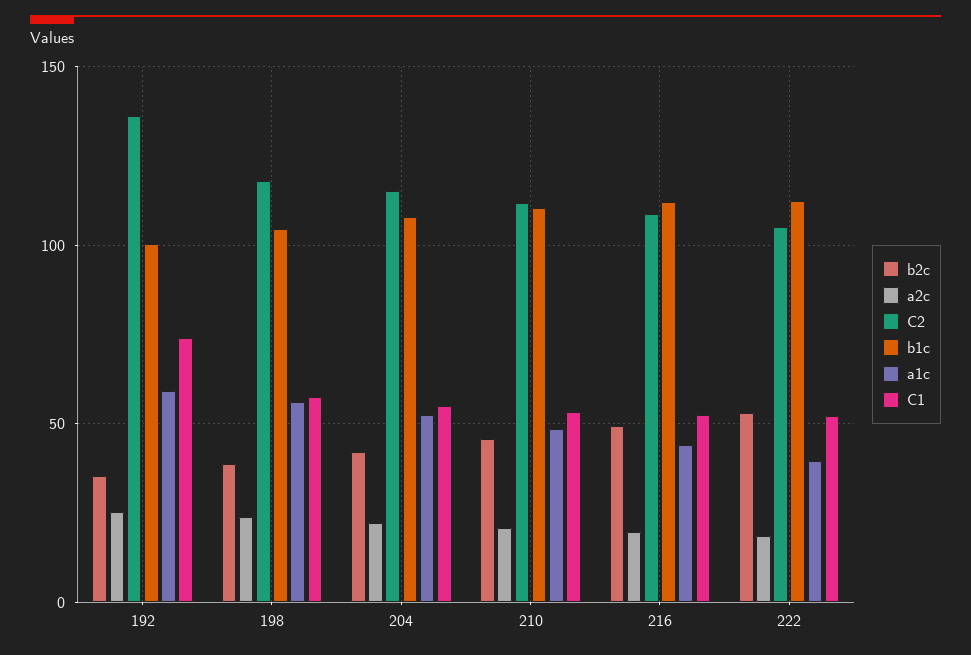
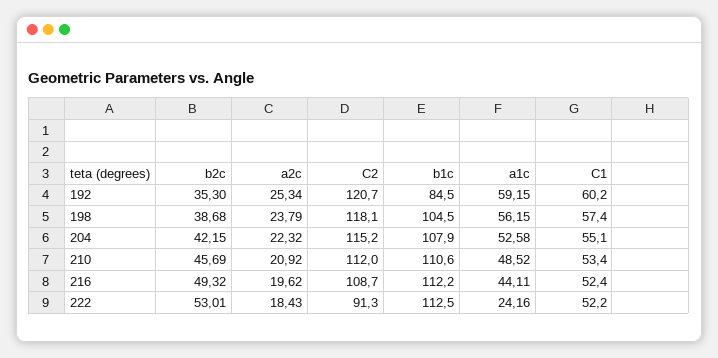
  {
    "b2c": {
      "192": 35.3,
      "198": 38.68,
      "204": 42.15,
      "210": 45.69,
      "216": 49.32,
      "222": 53.01
    },
    "a2c": {
      "192": 25.34,
      "198": 23.79,
      "204": 22.32,
      "210": 20.92,
      "216": 19.62,
      "222": 18.43
    },
    "C2": {
-     "192": 135,
+     "192": 120.7,
      "198": 118.1,
      "204": 115.2,
      "210": 112,
      "216": 108.7,
-     "222": 105
+     "222": 91.3
    },
    "b1c": {
-     "192": 100,
+     "192": 84.5,
      "198": 104.5,
      "204": 107.9,
      "210": 110.6,
      "216": 112.2,
      "222": 112.5
    },
    "a1c": {
      "192": 59.15,
      "198": 56.15,
      "204": 52.58,
      "210": 48.52,
      "216": 44.11,
-     "222": 40
+     "222": 24.16
    },
    "C1": {
-     "192": 75,
+     "192": 60.2,
      "198": 57.4,
      "204": 55.1,
      "210": 53.4,
      "216": 52.4,
      "222": 52.2
    }
  }

